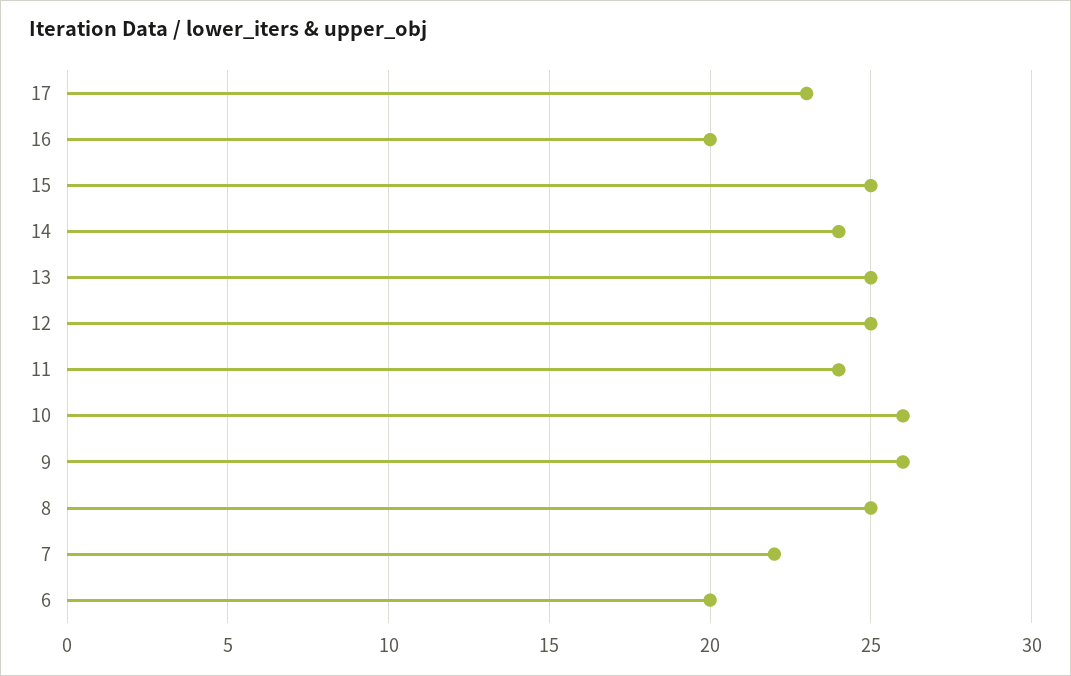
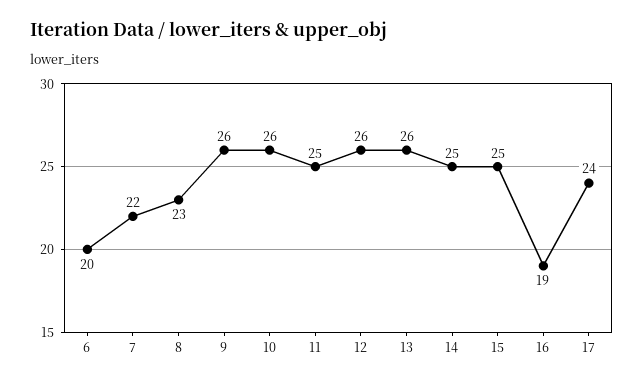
  {
-   "17": 23,
+   "17": 24,
-   "16": 20,
+   "16": 19,
    "15": 25,
-   "14": 24,
+   "14": 25,
-   "13": 25,
+   "13": 26,
-   "12": 25,
+   "12": 26,
-   "11": 24,
+   "11": 25,
    "10": 26,
    "9": 26,
-   "8": 25,
+   "8": 23,
    "7": 22,
    "6": 20
  }

